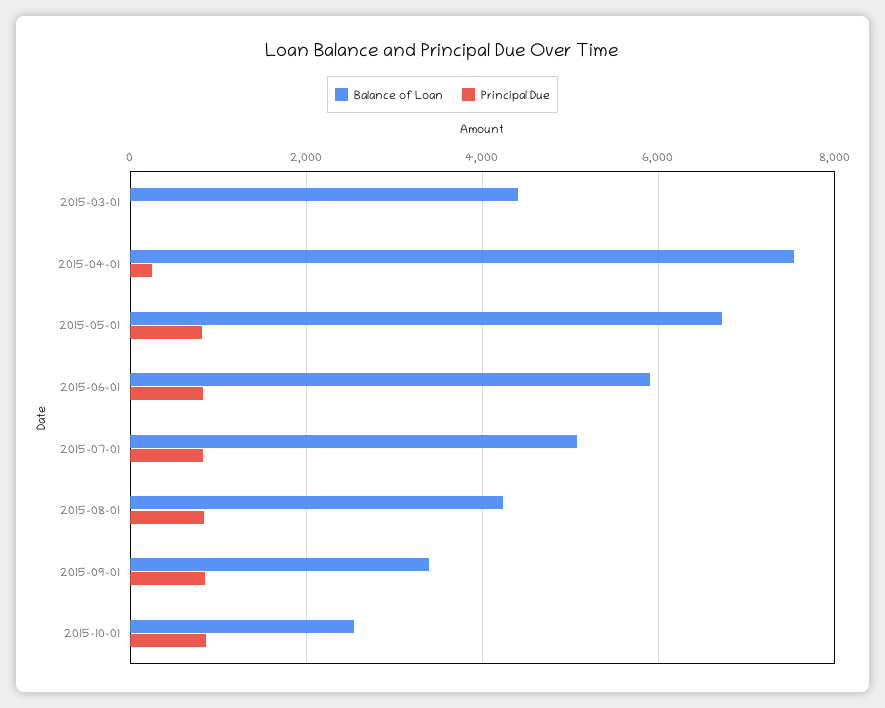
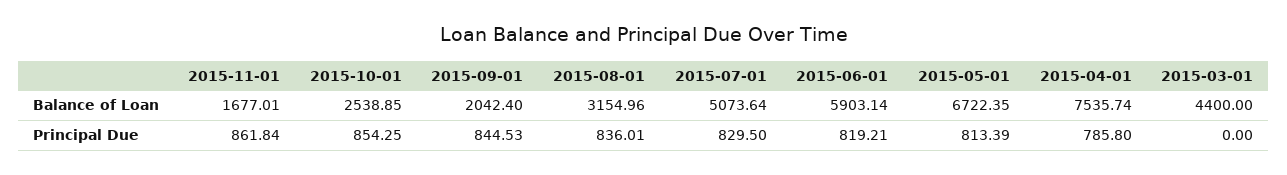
  {
    "Balance of Loan": {
      "2015-03-01": 4400,
      "2015-04-01": 7535.74,
      "2015-05-01": 6722.35,
      "2015-06-01": 5903.14,
      "2015-07-01": 5073.64,
-     "2015-08-01": 4200,
+     "2015-08-01": 3154.96,
-     "2015-09-01": 3400,
+     "2015-09-01": 2042.4,
-     "2015-10-01": 2538.85
+     "2015-10-01": 2538.85,
+     "2015-11-01": 1677.01
    },
    "Principal Due": {
      "2015-03-01": 0,
-     "2015-04-01": 200,
+     "2015-04-01": 785.8,
      "2015-05-01": 813.39,
      "2015-06-01": 819.21,
      "2015-07-01": 829.5,
      "2015-08-01": 836.01,
      "2015-09-01": 844.53,
-     "2015-10-01": 854.25
+     "2015-10-01": 854.25,
+     "2015-11-01": 861.84
    }
  }

